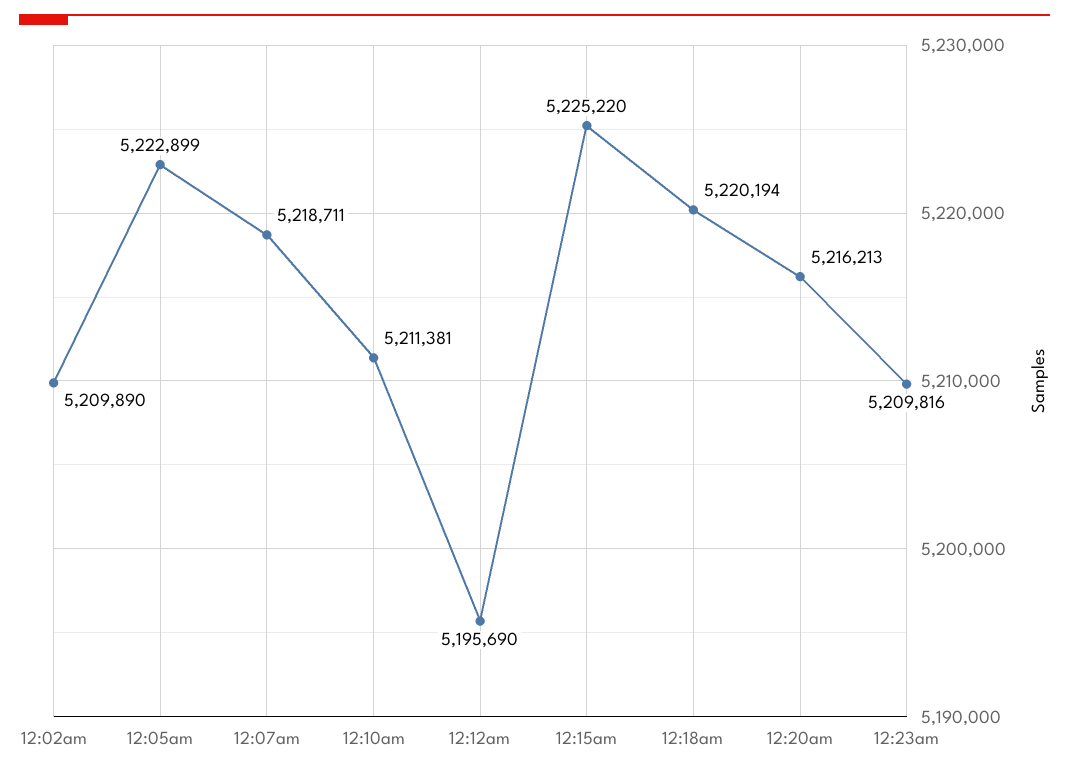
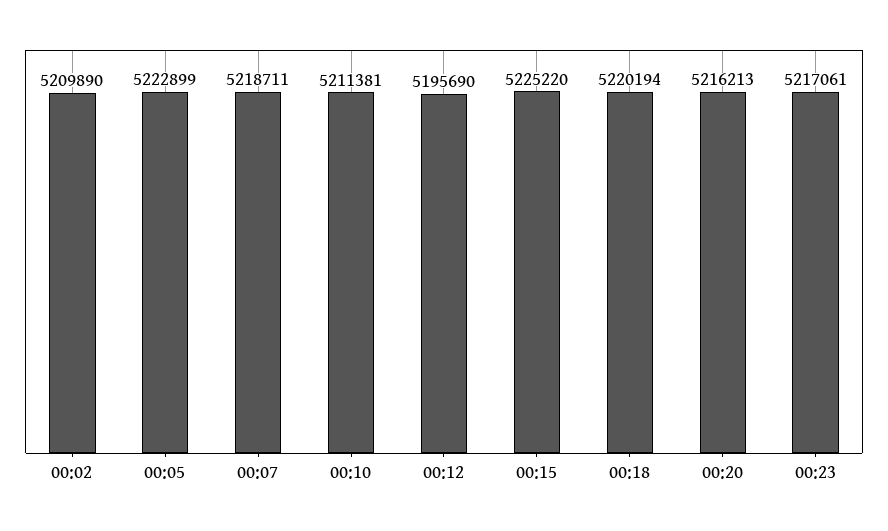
  {
    "12:02am": 5209890,
    "12:05am": 5222899,
    "12:07am": 5218711,
    "12:10am": 5211381,
    "12:12am": 5195690,
    "12:15am": 5225220,
    "12:18am": 5220194,
    "12:20am": 5216213,
-   "12:23am": 5209816
+   "12:23am": 5217061
  }

